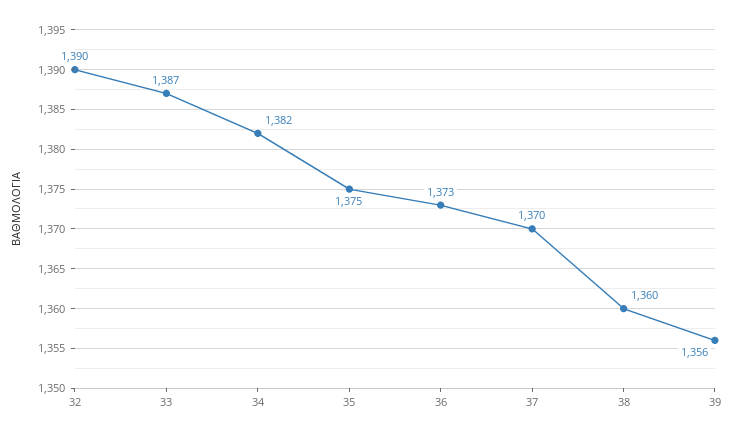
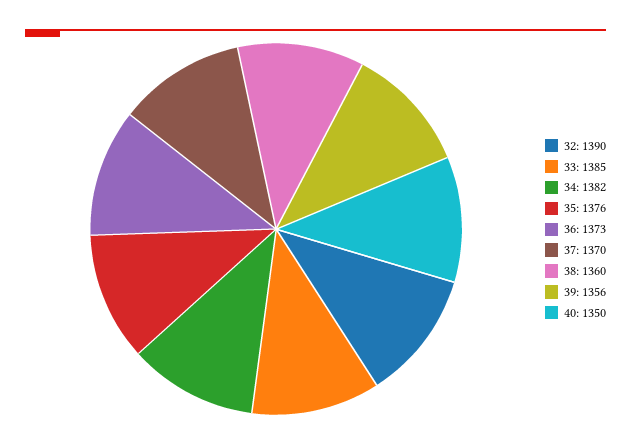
  {
    "32": 1390,
-   "33": 1387,
+   "33": 1385,
    "34": 1382,
-   "35": 1375,
+   "35": 1376,
    "36": 1373,
    "37": 1370,
    "38": 1360,
-   "39": 1356
+   "39": 1356,
+   "40": 1350
  }

